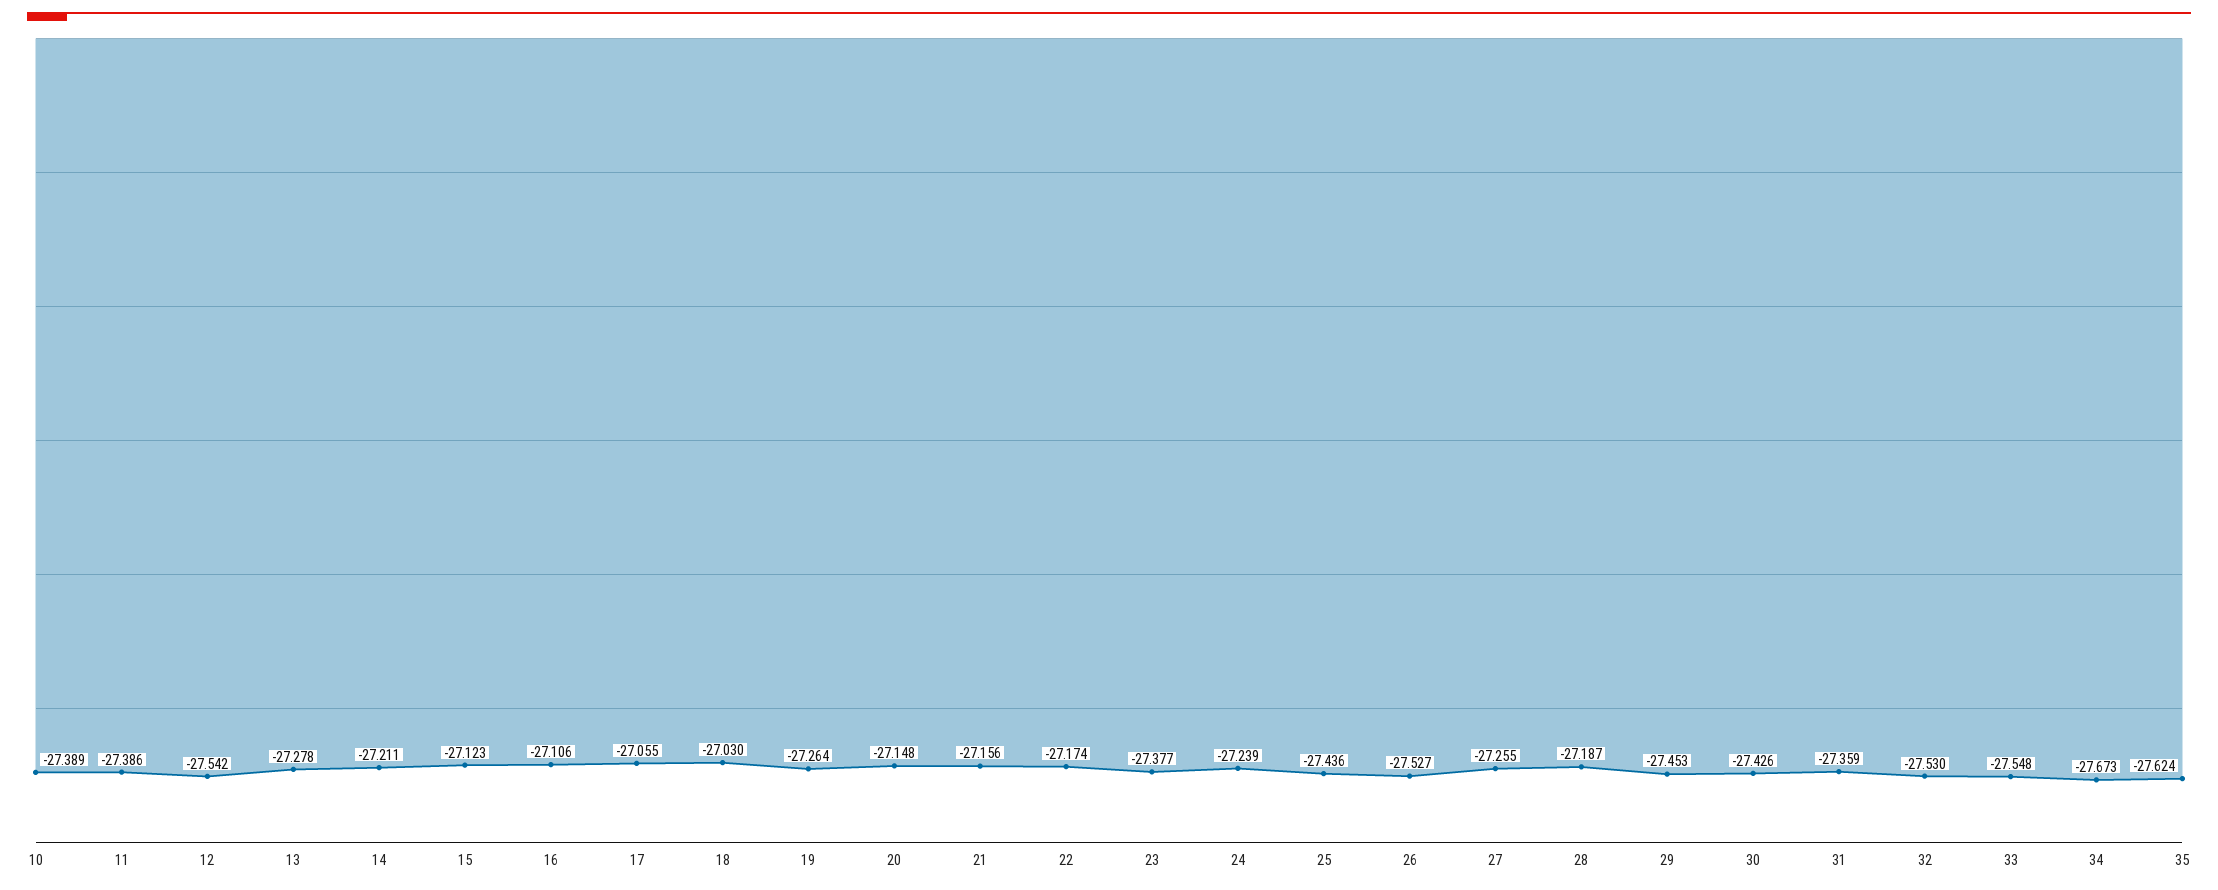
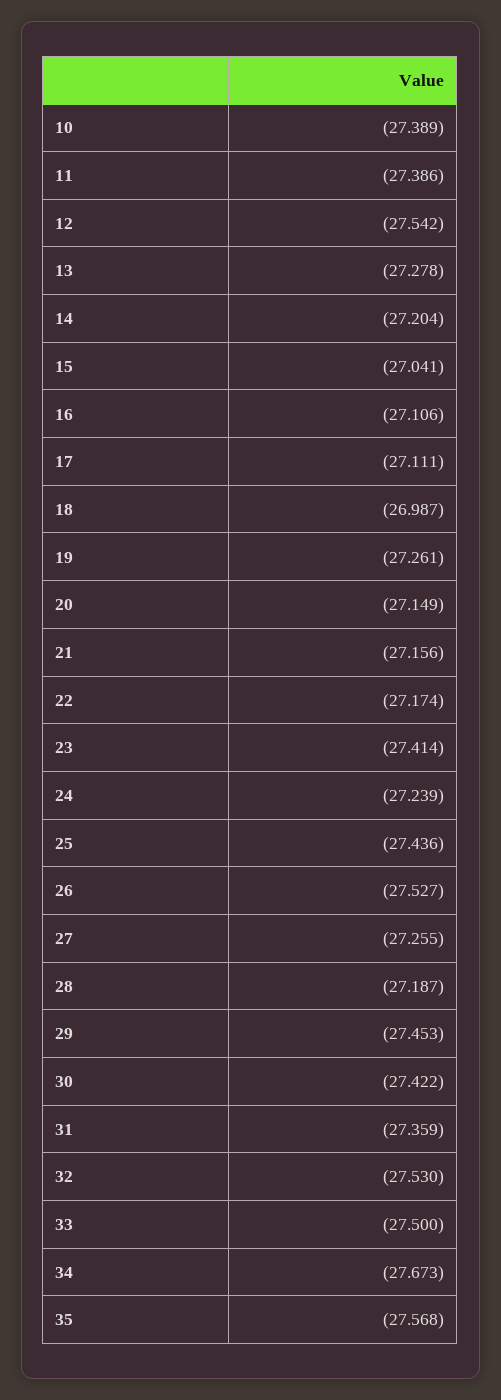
  {
    "10": -27.389,
    "11": -27.386,
    "12": -27.542,
    "13": -27.278,
-   "14": -27.211,
+   "14": -27.204,
-   "15": -27.123,
+   "15": -27.041,
    "16": -27.106,
-   "17": -27.055,
+   "17": -27.111,
-   "18": -27.03,
+   "18": -26.987,
-   "19": -27.264,
+   "19": -27.261,
-   "20": -27.148,
+   "20": -27.149,
    "21": -27.156,
    "22": -27.174,
-   "23": -27.377,
+   "23": -27.414,
    "24": -27.239,
    "25": -27.436,
    "26": -27.527,
    "27": -27.255,
    "28": -27.187,
    "29": -27.453,
-   "30": -27.426,
+   "30": -27.422,
    "31": -27.359,
    "32": -27.53,
-   "33": -27.548,
+   "33": -27.5,
    "34": -27.673,
-   "35": -27.624
+   "35": -27.568
  }

